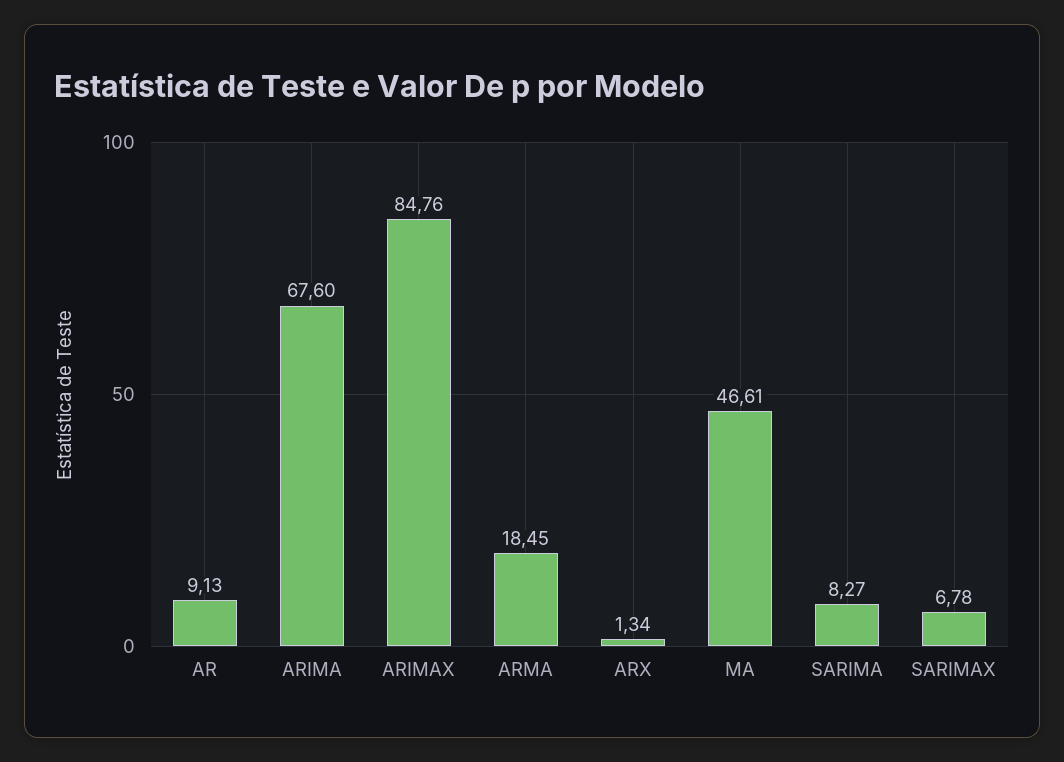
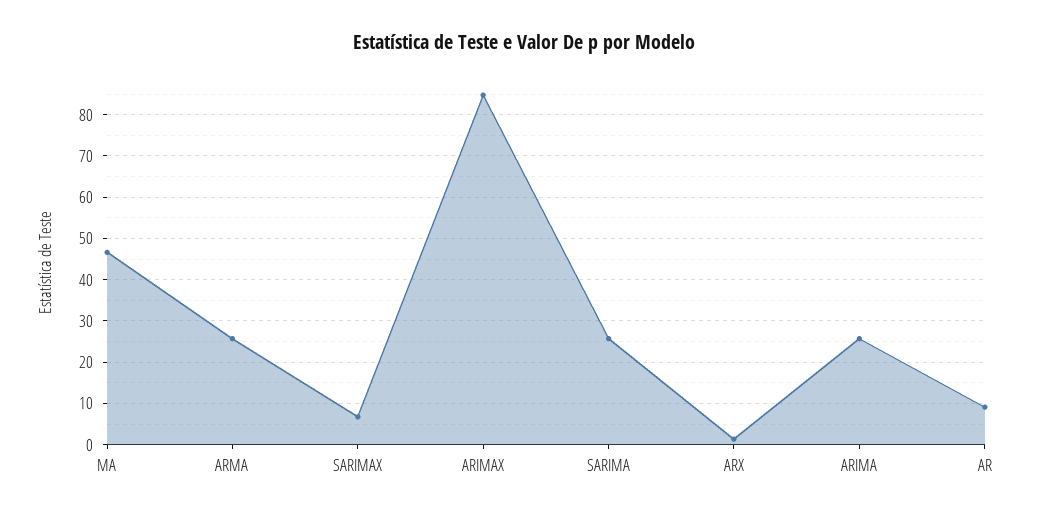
  {
    "AR": 9.13,
-   "ARIMA": 67.6,
+   "ARIMA": 26,
    "ARIMAX": 84.76,
-   "ARMA": 18.45,
+   "ARMA": 26,
    "ARX": 1.34,
    "MA": 46.61,
-   "SARIMA": 8.27,
+   "SARIMA": 26,
    "SARIMAX": 6.78
  }

